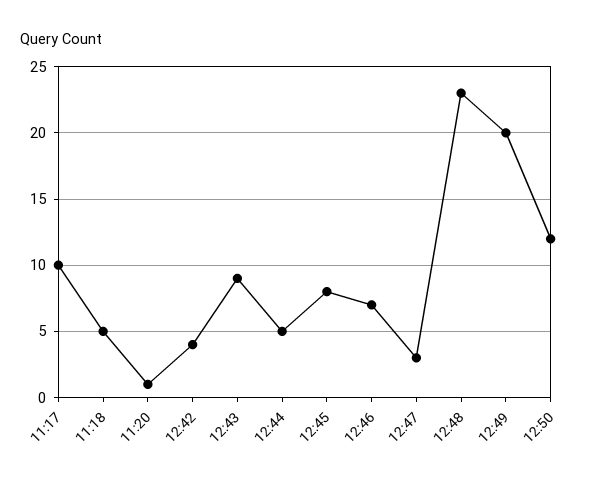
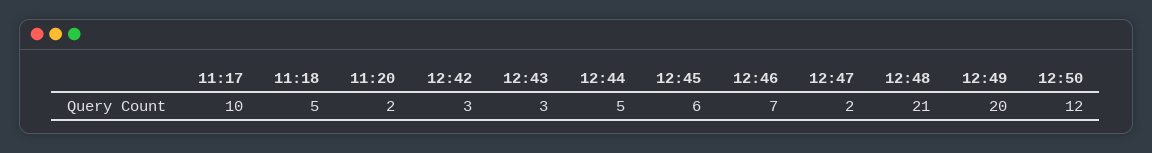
  {
    "11:17": 10,
    "11:18": 5,
-   "11:20": 1,
+   "11:20": 2,
-   "12:42": 4,
+   "12:42": 3,
-   "12:43": 9,
+   "12:43": 3,
    "12:44": 5,
-   "12:45": 8,
+   "12:45": 6,
    "12:46": 7,
-   "12:47": 3,
+   "12:47": 2,
-   "12:48": 23,
+   "12:48": 21,
    "12:49": 20,
    "12:50": 12
  }

